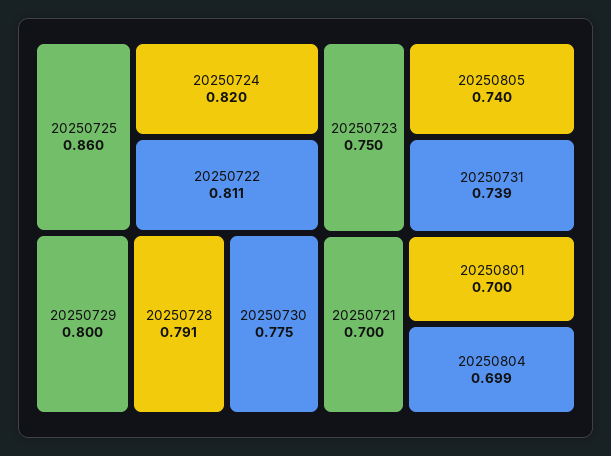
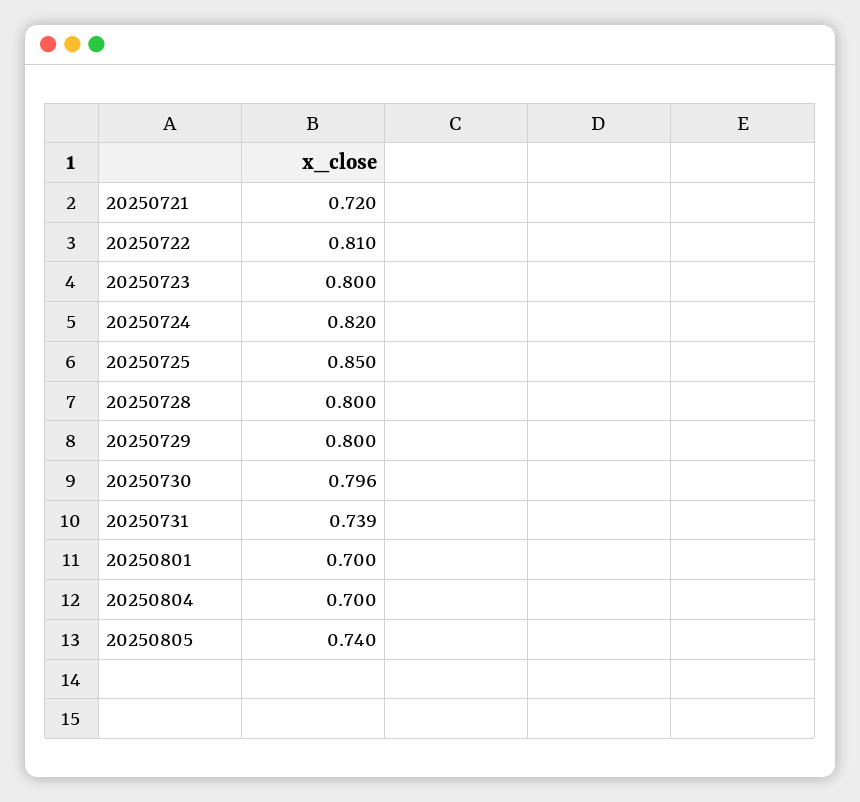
  {
-   "20250725": 0.86,
+   "20250725": 0.85,
    "20250724": 0.82,
-   "20250722": 0.811,
+   "20250722": 0.81,
    "20250729": 0.8,
-   "20250728": 0.791,
+   "20250728": 0.8,
-   "20250730": 0.775,
+   "20250730": 0.796,
-   "20250723": 0.75,
+   "20250723": 0.8,
    "20250805": 0.74,
    "20250731": 0.739,
-   "20250721": 0.7,
+   "20250721": 0.72,
    "20250801": 0.7,
-   "20250804": 0.699
+   "20250804": 0.7
  }

